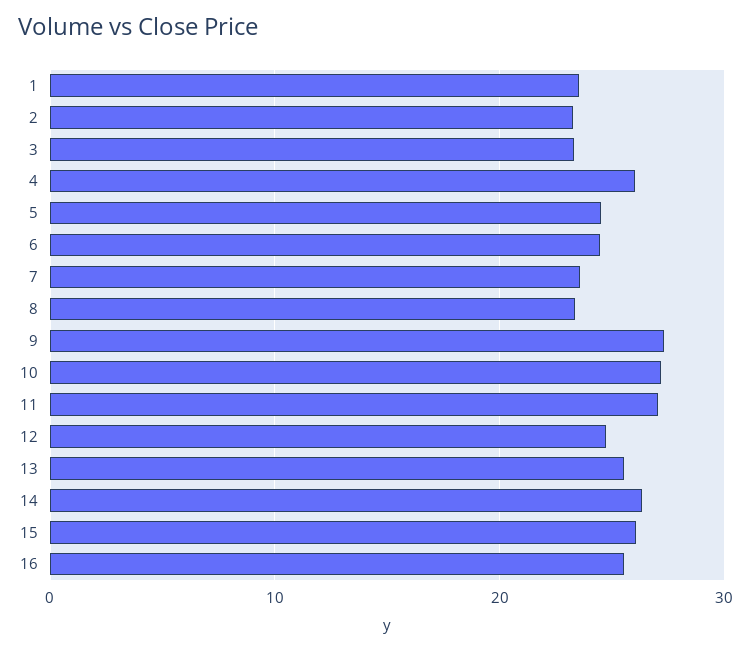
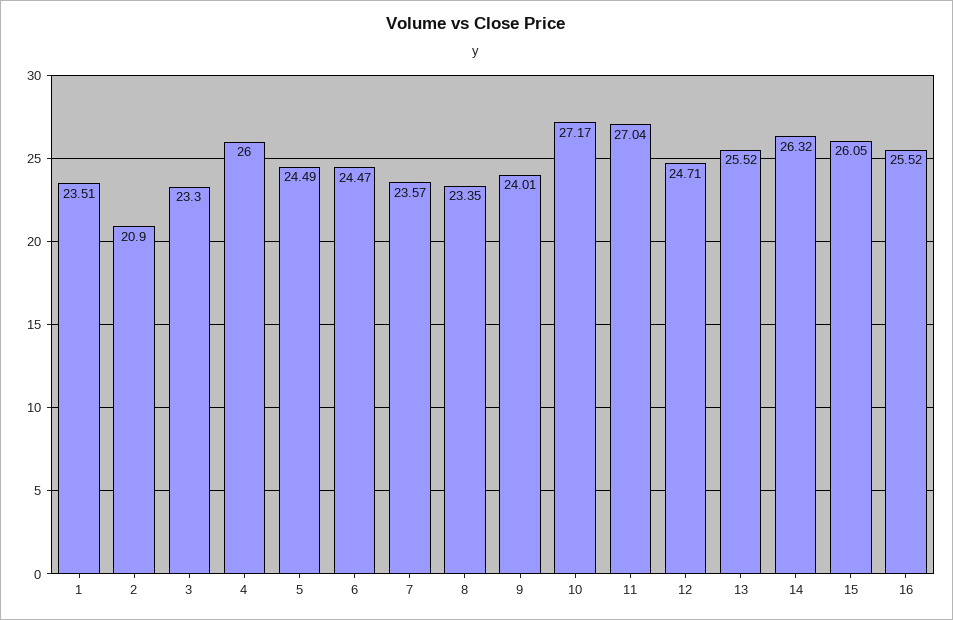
  {
    "1": 23.51,
-   "2": 23,
+   "2": 20.9,
    "3": 23.3,
    "4": 26,
    "5": 24.49,
    "6": 24.47,
    "7": 23.57,
    "8": 23.35,
-   "9": 27,
+   "9": 24.01,
    "10": 27.17,
    "11": 27.04,
    "12": 24.71,
    "13": 25.52,
    "14": 26.32,
    "15": 26.05,
    "16": 25.52
  }

